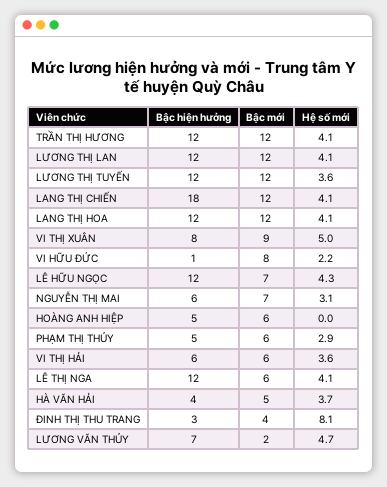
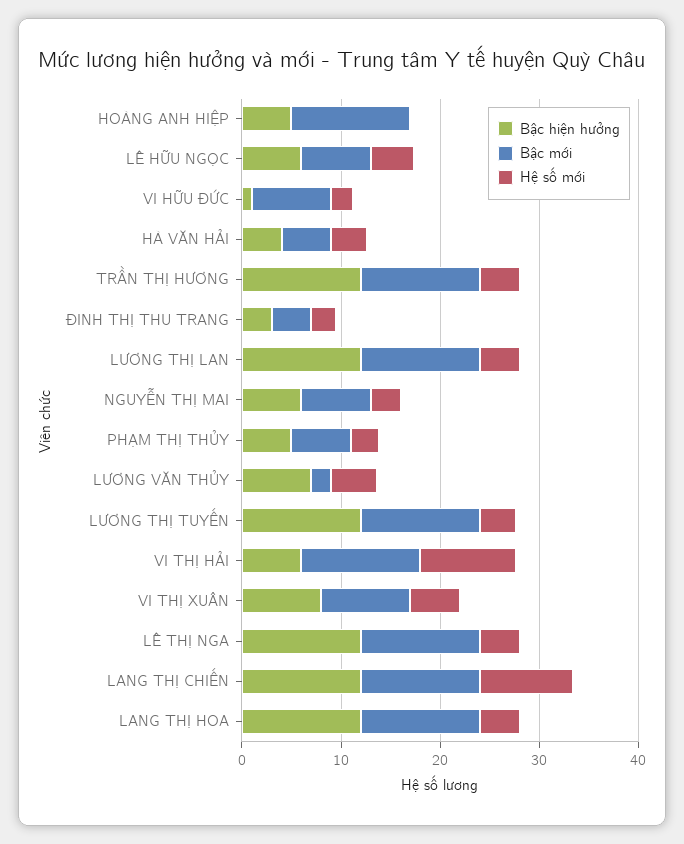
  {
    "Bậc hiện hưởng": {
      "TRẦN THỊ HƯƠNG": 12,
      "LƯƠNG THỊ LAN": 12,
      "LƯƠNG THỊ TUYẾN": 12,
-     "LANG THỊ CHIẾN": 18,
+     "LANG THỊ CHIẾN": 12,
      "LANG THỊ HOA": 12,
      "VI THỊ XUÂN": 8,
      "VI HỮU ĐỨC": 1,
-     "LÊ HỮU NGỌC": 12,
+     "LÊ HỮU NGỌC": 6,
      "NGUYỄN THỊ MAI": 6,
      "HOÀNG ANH HIỆP": 5,
      "PHẠM THỊ THỦY": 5,
      "VI THỊ HẢI": 6,
      "LÊ THỊ NGA": 12,
      "HÀ VĂN HẢI": 4,
      "ĐINH THỊ THU TRANG": 3,
      "LƯƠNG VĂN THỦY": 7
    },
    "Bậc mới": {
      "TRẦN THỊ HƯƠNG": 12,
      "LƯƠNG THỊ LAN": 12,
      "LƯƠNG THỊ TUYẾN": 12,
      "LANG THỊ CHIẾN": 12,
      "LANG THỊ HOA": 12,
      "VI THỊ XUÂN": 9,
      "VI HỮU ĐỨC": 8,
      "LÊ HỮU NGỌC": 7,
      "NGUYỄN THỊ MAI": 7,
-     "HOÀNG ANH HIỆP": 6,
+     "HOÀNG ANH HIỆP": 12,
      "PHẠM THỊ THỦY": 6,
-     "VI THỊ HẢI": 6,
+     "VI THỊ HẢI": 12,
-     "LÊ THỊ NGA": 6,
+     "LÊ THỊ NGA": 12,
      "HÀ VĂN HẢI": 5,
      "ĐINH THỊ THU TRANG": 4,
      "LƯƠNG VĂN THỦY": 2
    },
    "Hệ số mới": {
      "TRẦN THỊ HƯƠNG": 4.1,
      "LƯƠNG THỊ LAN": 4.1,
      "LƯƠNG THỊ TUYẾN": 3.6,
-     "LANG THỊ CHIẾN": 4.1,
+     "LANG THỊ CHIẾN": 10,
      "LANG THỊ HOA": 4.1,
      "VI THỊ XUÂN": 5,
      "VI HỮU ĐỨC": 2.2,
      "LÊ HỮU NGỌC": 4.3,
      "NGUYỄN THỊ MAI": 3.1,
      "HOÀNG ANH HIỆP": 0,
      "PHẠM THỊ THỦY": 2.9,
-     "VI THỊ HẢI": 3.6,
+     "VI THỊ HẢI": 10,
      "LÊ THỊ NGA": 4.1,
      "HÀ VĂN HẢI": 3.7,
-     "ĐINH THỊ THU TRANG": 8.1,
+     "ĐINH THỊ THU TRANG": 2,
      "LƯƠNG VĂN THỦY": 4.7
    }
  }

